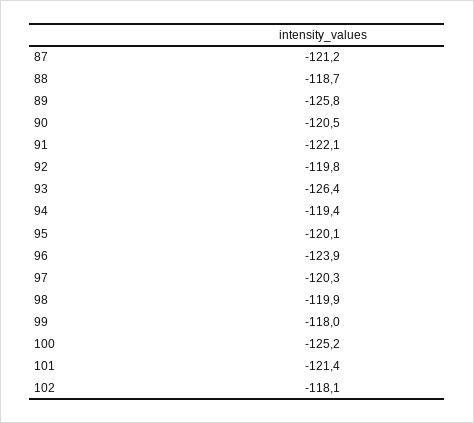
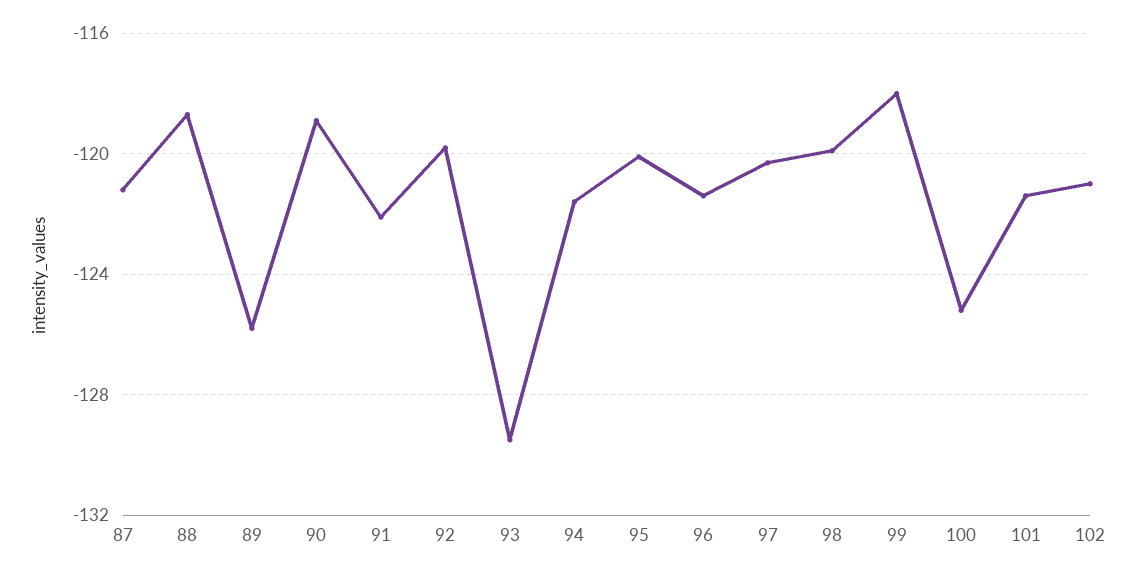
  {
    "87": -121.2,
    "88": -118.7,
    "89": -125.8,
-   "90": -120.5,
+   "90": -119,
    "91": -122.1,
    "92": -119.8,
-   "93": -126.4,
+   "93": -129.5,
-   "94": -119.4,
+   "94": -121.5,
    "95": -120.1,
-   "96": -123.9,
+   "96": -121.5,
    "97": -120.3,
    "98": -119.9,
    "99": -118,
    "100": -125.2,
    "101": -121.4,
-   "102": -118.1
+   "102": -121
  }

